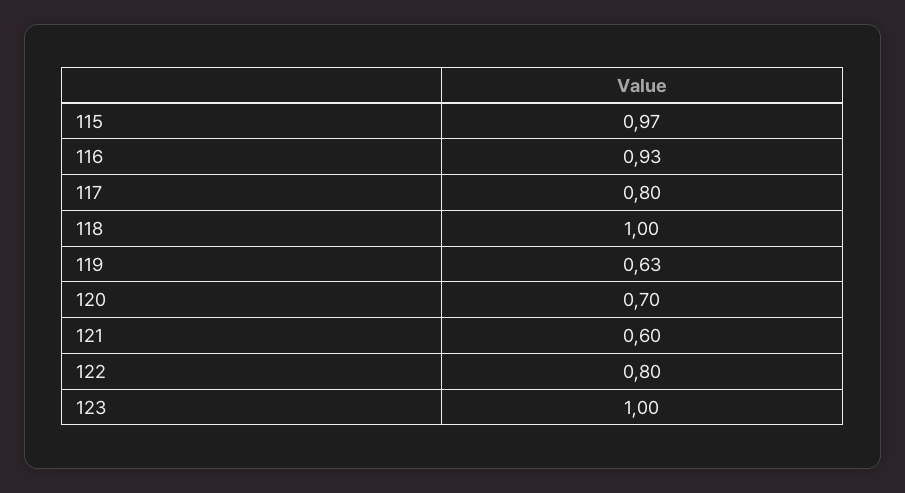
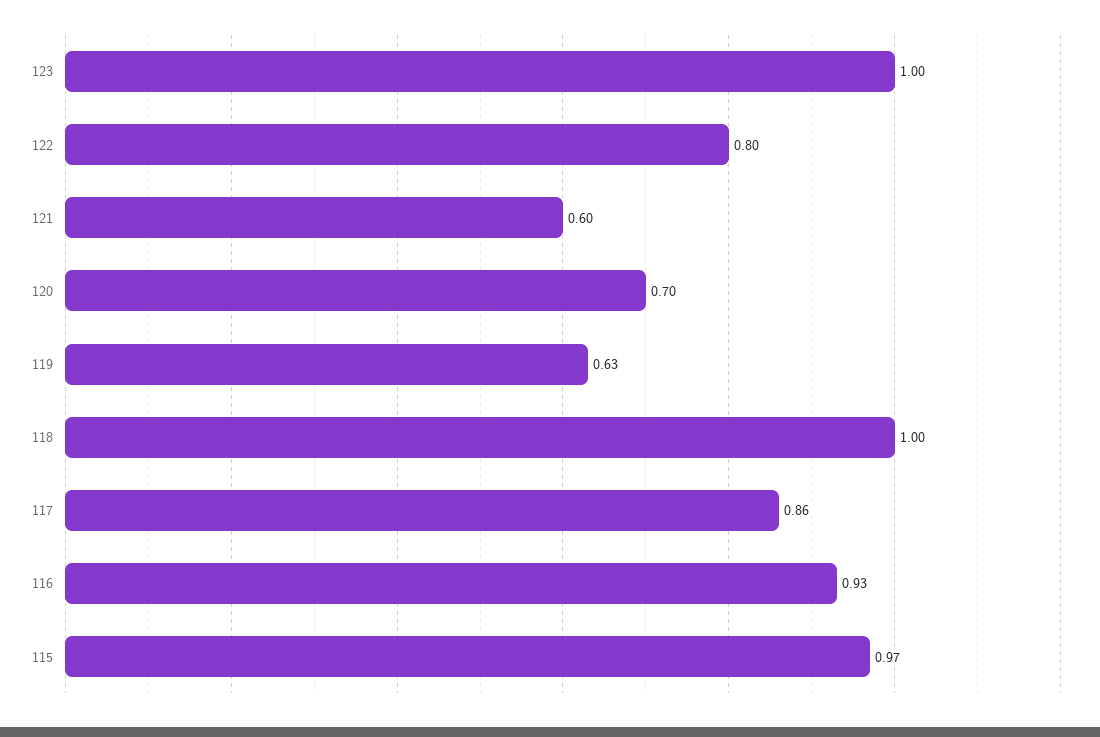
  {
    "115": 0.97,
    "116": 0.93,
-   "117": 0.8,
+   "117": 0.86,
    "118": 1,
    "119": 0.63,
    "120": 0.7,
    "121": 0.6,
    "122": 0.8,
    "123": 1
  }

